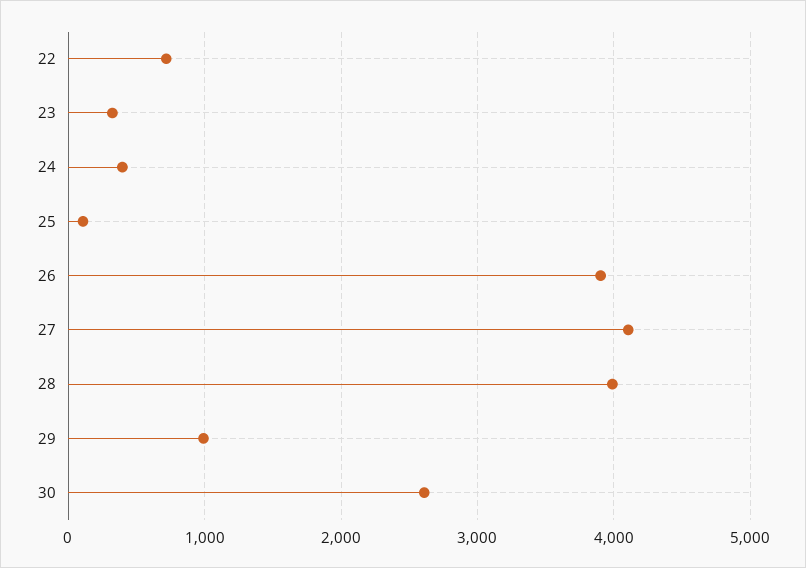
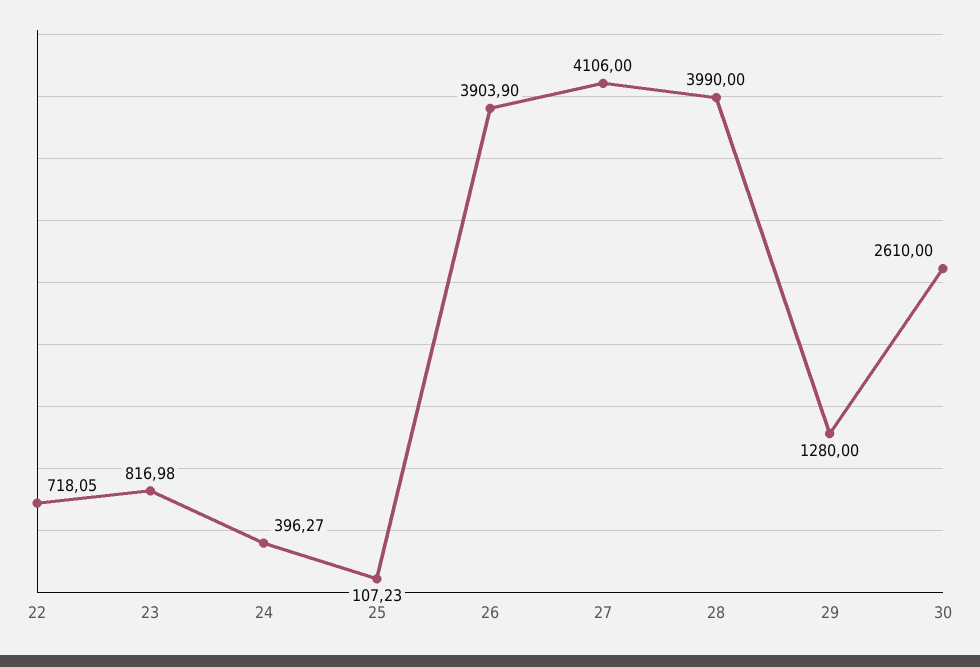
  {
    "22": 718.05,
-   "23": 300,
+   "23": 816.98,
    "24": 396.27,
    "25": 107.23,
    "26": 3903.9,
    "27": 4106,
    "28": 3990,
-   "29": 1000,
+   "29": 1280,
    "30": 2610
  }

